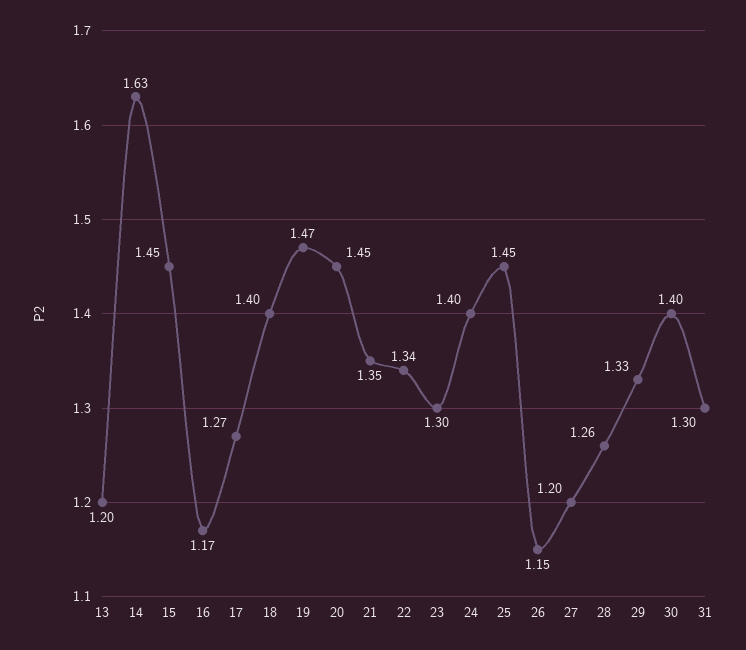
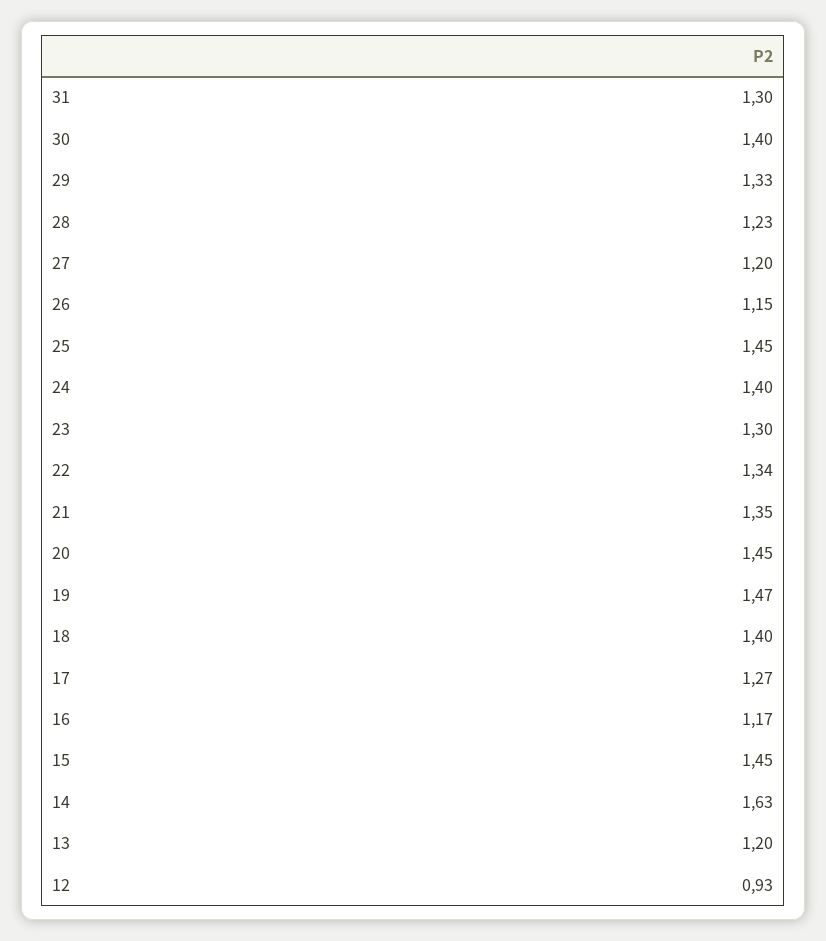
  {
    "13": 1.2,
    "14": 1.63,
    "15": 1.45,
    "16": 1.17,
    "17": 1.27,
    "18": 1.4,
    "19": 1.47,
    "20": 1.45,
    "21": 1.35,
    "22": 1.34,
    "23": 1.3,
    "24": 1.4,
    "25": 1.45,
    "26": 1.15,
    "27": 1.2,
-   "28": 1.26,
+   "28": 1.23,
    "29": 1.33,
    "30": 1.4,
-   "31": 1.3
+   "31": 1.3,
+   "12": 0.93
  }

